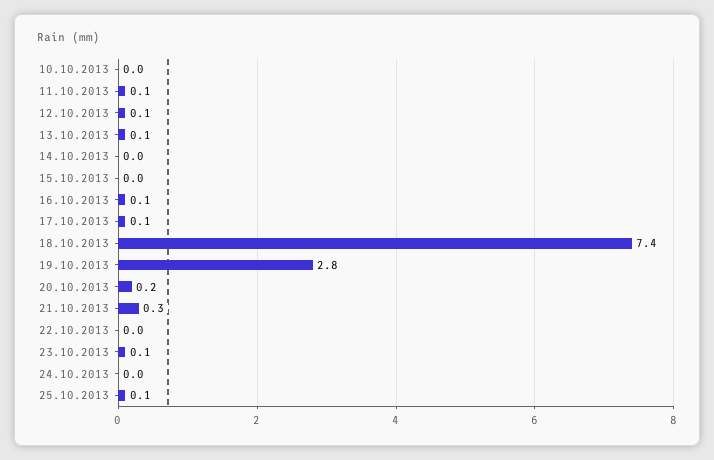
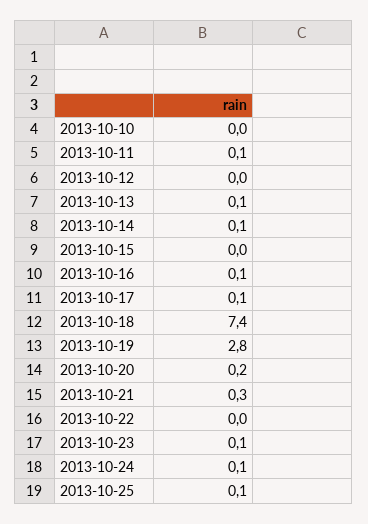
  {
    "10.10.2013": 0,
    "11.10.2013": 0.1,
-   "12.10.2013": 0.1,
+   "12.10.2013": 0,
    "13.10.2013": 0.1,
-   "14.10.2013": 0,
+   "14.10.2013": 0.1,
    "15.10.2013": 0,
    "16.10.2013": 0.1,
    "17.10.2013": 0.1,
    "18.10.2013": 7.4,
    "19.10.2013": 2.8,
    "20.10.2013": 0.2,
    "21.10.2013": 0.3,
    "22.10.2013": 0,
    "23.10.2013": 0.1,
-   "24.10.2013": 0,
+   "24.10.2013": 0.1,
    "25.10.2013": 0.1
  }

